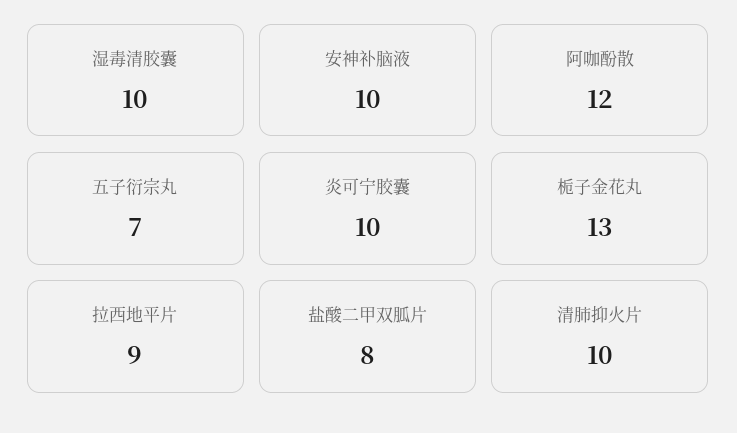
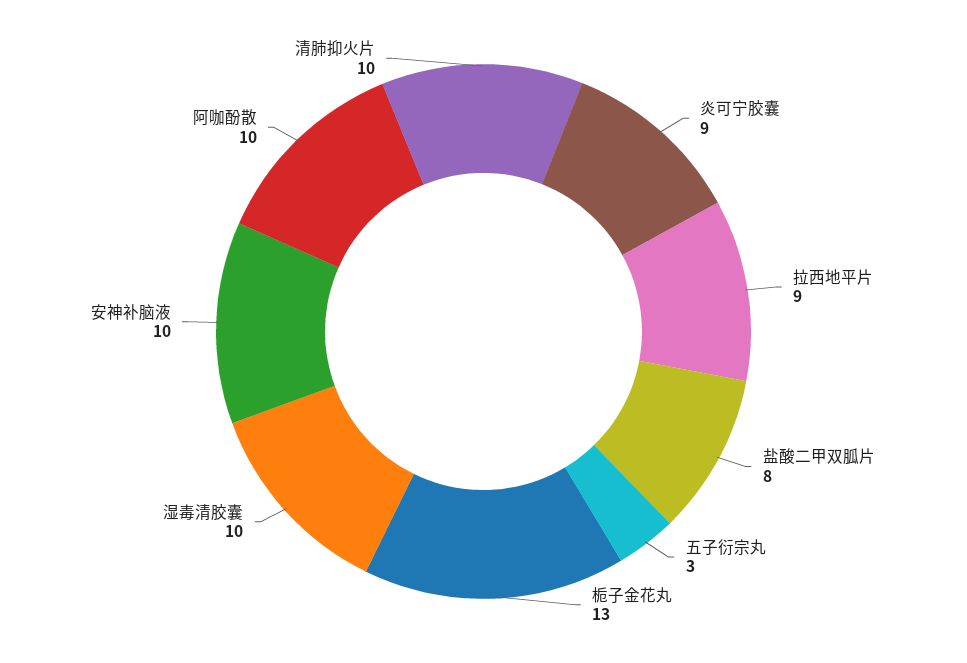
  {
    "湿毒清胶囊": 10,
    "安神补脑液": 10,
-   "阿咖酚散": 12,
+   "阿咖酚散": 10,
-   "五子衍宗丸": 7,
+   "五子衍宗丸": 3,
-   "炎可宁胶囊": 10,
+   "炎可宁胶囊": 9,
    "栀子金花丸": 13,
    "拉西地平片": 9,
    "盐酸二甲双胍片": 8,
    "清肺抑火片": 10
  }

